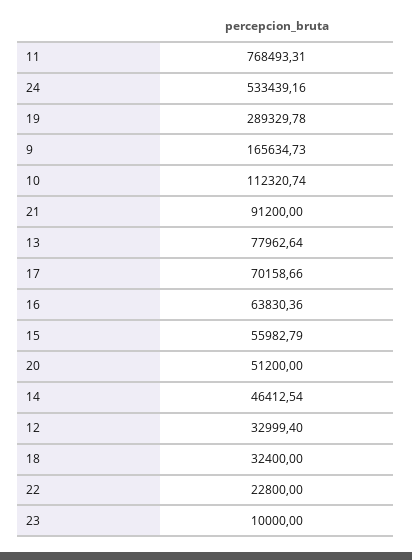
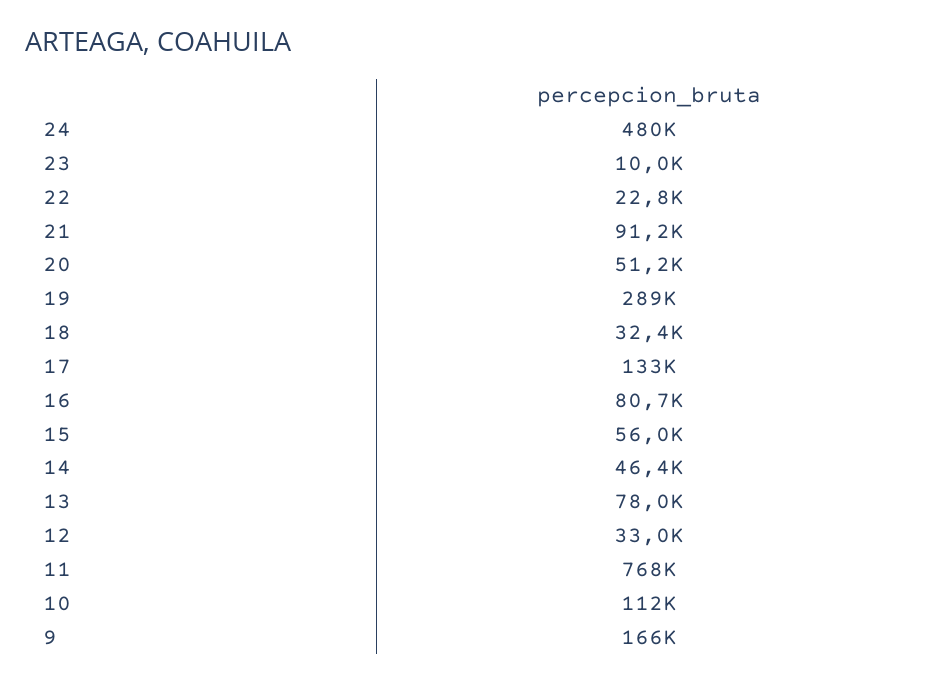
  {
    "11": 768493.31,
-   "24": 533439.16,
+   "24": 480000,
    "19": 289329.78,
    "9": 165634.73,
    "10": 112320.74,
    "21": 91200,
    "13": 77962.64,
-   "17": 70158.66,
+   "17": 133000,
-   "16": 63830.36,
+   "16": 80700,
    "15": 55982.79,
    "20": 51200,
    "14": 46412.54,
    "12": 32999.4,
    "18": 32400,
    "22": 22800,
    "23": 10000
  }

